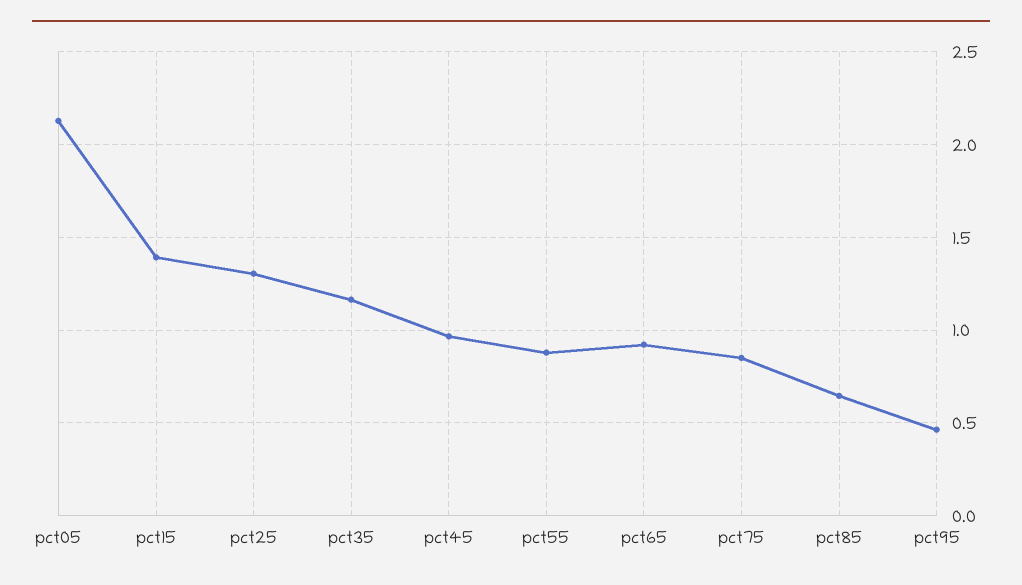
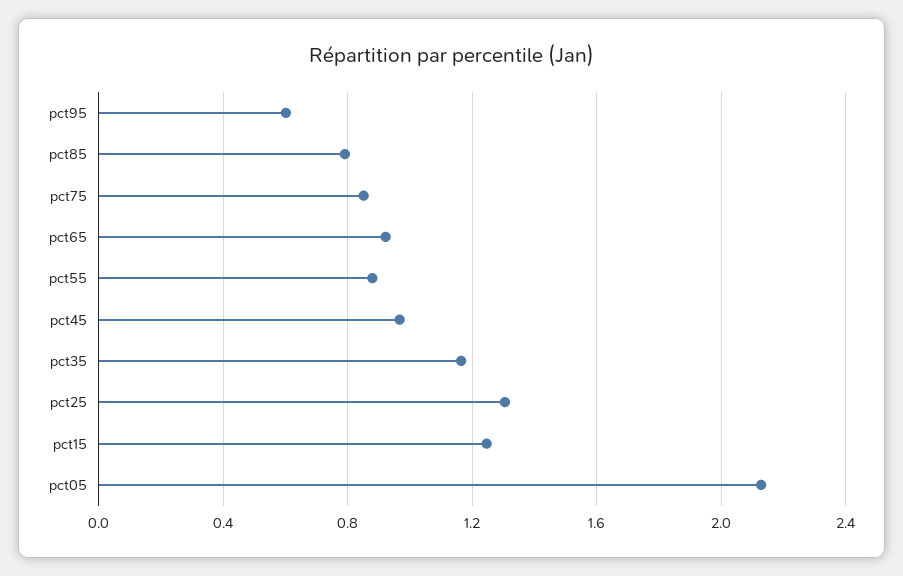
  {
    "pct05": 2.15,
-   "pct15": 1.4,
+   "pct15": 1.25,
    "pct25": 1.3,
    "pct35": 1.15,
    "pct45": 0.95,
    "pct55": 0.9,
    "pct65": 0.9,
    "pct75": 0.85,
-   "pct85": 0.65,
+   "pct85": 0.8,
-   "pct95": 0.45
+   "pct95": 0.6
  }

